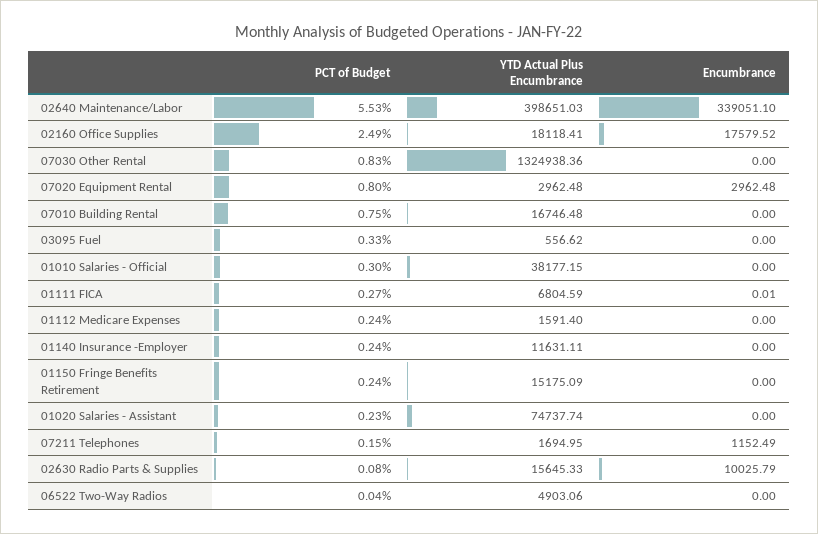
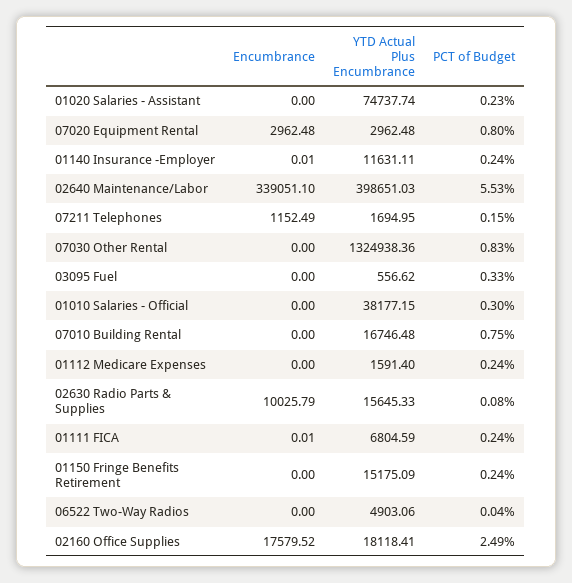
  {
    "PCT of Budget": {
      "02640 Maintenance/Labor": 5.53,
      "02160 Office Supplies": 2.49,
      "07030 Other Rental": 0.83,
      "07020 Equipment Rental": 0.8,
      "07010 Building Rental": 0.75,
      "03095 Fuel": 0.33,
      "01010 Salaries - Official": 0.3,
-     "01111 FICA": 0.27,
+     "01111 FICA": 0.24,
      "01112 Medicare Expenses": 0.24,
      "01140 Insurance -Employer": 0.24,
      "01150 Fringe Benefits Retirement": 0.24,
      "01020 Salaries - Assistant": 0.23,
      "07211 Telephones": 0.15,
      "02630 Radio Parts & Supplies": 0.08,
      "06522 Two-Way Radios": 0.04
    },
    "YTD Actual Plus Encumbrance": {
      "02640 Maintenance/Labor": 398651.03,
      "02160 Office Supplies": 18118.41,
      "07030 Other Rental": 1324938.36,
      "07020 Equipment Rental": 2962.48,
      "07010 Building Rental": 16746.48,
      "03095 Fuel": 556.62,
      "01010 Salaries - Official": 38177.15,
      "01111 FICA": 6804.59,
      "01112 Medicare Expenses": 1591.4,
      "01140 Insurance -Employer": 11631.11,
      "01150 Fringe Benefits Retirement": 15175.09,
      "01020 Salaries - Assistant": 74737.74,
      "07211 Telephones": 1694.95,
      "02630 Radio Parts & Supplies": 15645.33,
      "06522 Two-Way Radios": 4903.06
    },
    "Encumbrance": {
      "02640 Maintenance/Labor": 339051.1,
      "02160 Office Supplies": 17579.52,
      "07030 Other Rental": 0,
      "07020 Equipment Rental": 2962.48,
      "07010 Building Rental": 0,
      "03095 Fuel": 0,
      "01010 Salaries - Official": 0,
      "01111 FICA": 0.01,
      "01112 Medicare Expenses": 0,
-     "01140 Insurance -Employer": 0,
+     "01140 Insurance -Employer": 0.01,
      "01150 Fringe Benefits Retirement": 0,
      "01020 Salaries - Assistant": 0,
      "07211 Telephones": 1152.49,
      "02630 Radio Parts & Supplies": 10025.79,
      "06522 Two-Way Radios": 0
    }
  }

